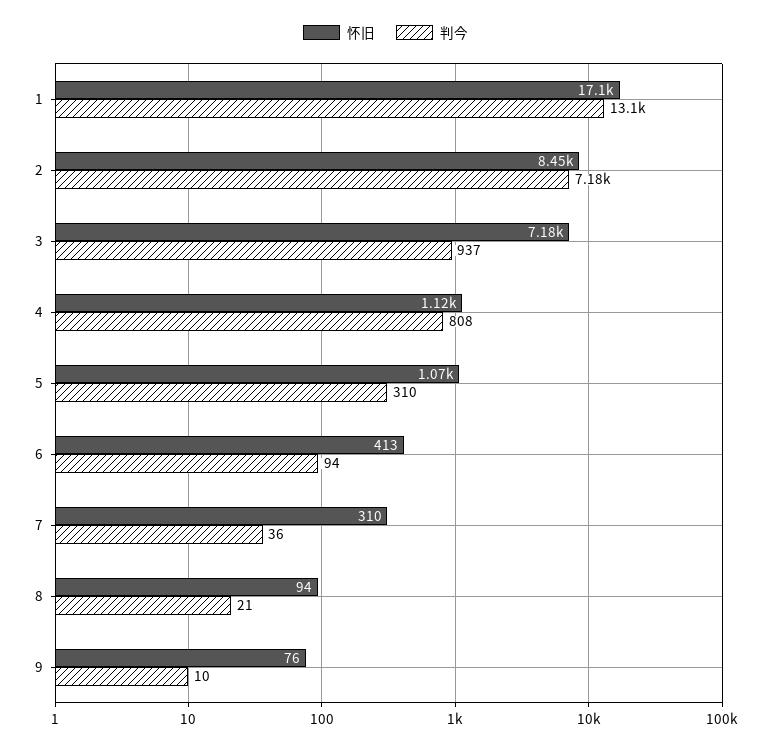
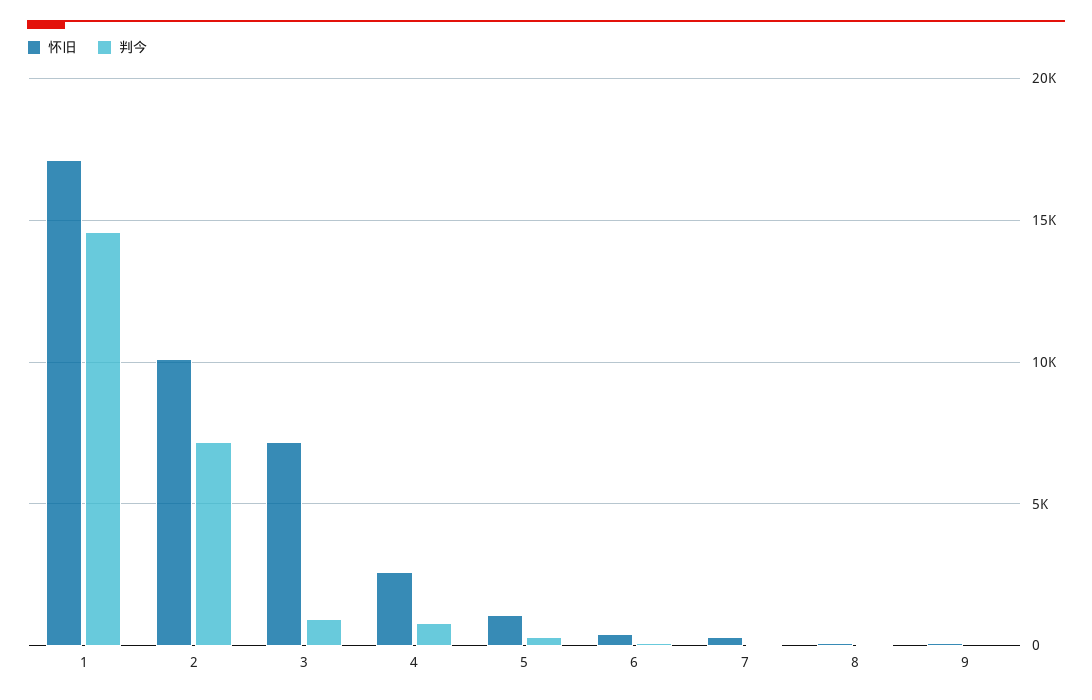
  {
    "怀旧": {
      "1": 17100,
-     "2": 8450,
+     "2": 10000,
      "3": 7180,
-     "4": 1120,
+     "4": 2500,
      "5": 1070,
      "6": 413,
      "7": 310,
      "8": 94,
      "9": 76
    },
    "判今": {
-     "1": 13100,
+     "1": 14500,
      "2": 7180,
      "3": 937,
      "4": 808,
      "5": 310,
      "6": 94,
      "7": 36,
      "8": 21,
      "9": 10
    }
  }

